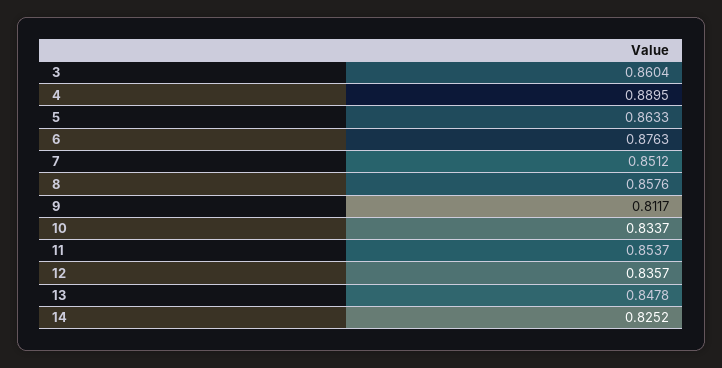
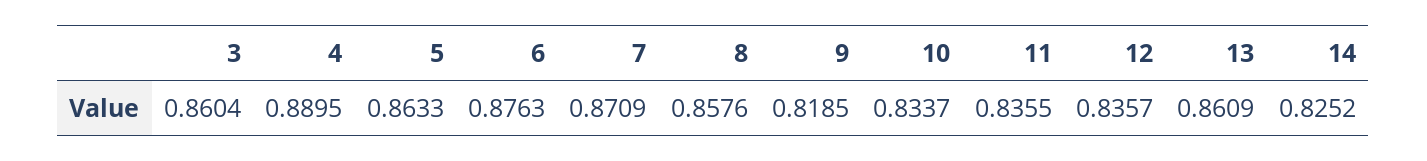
  {
    "3": 0.8604,
    "4": 0.8895,
    "5": 0.8633,
    "6": 0.8763,
-   "7": 0.8512,
+   "7": 0.8709,
    "8": 0.8576,
-   "9": 0.8117,
+   "9": 0.8185,
    "10": 0.8337,
-   "11": 0.8537,
+   "11": 0.8355,
    "12": 0.8357,
-   "13": 0.8478,
+   "13": 0.8609,
    "14": 0.8252
  }

